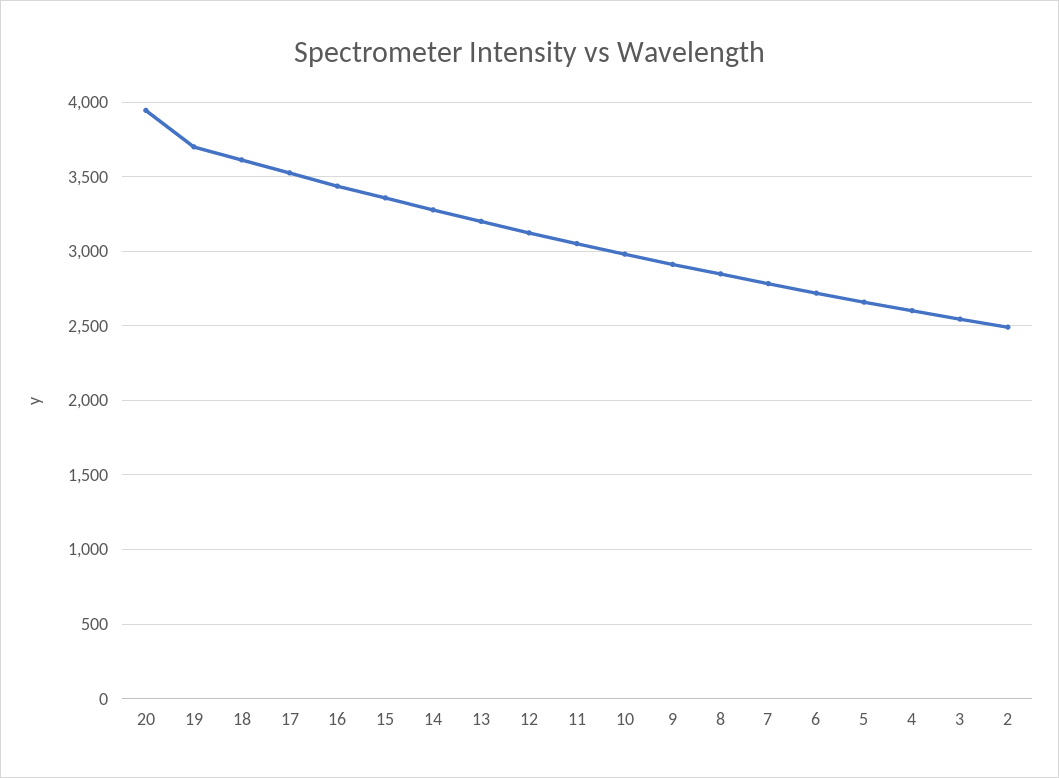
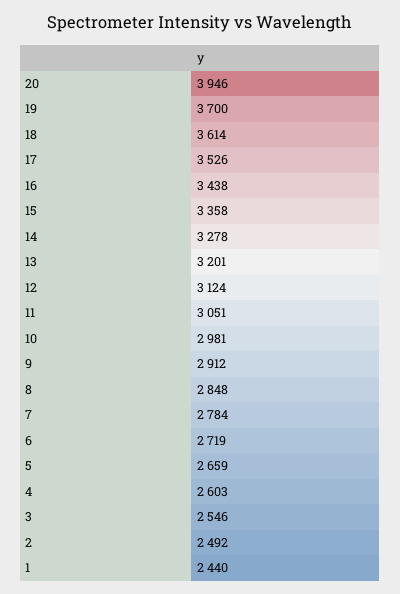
  {
    "20": 3946,
    "19": 3700,
    "18": 3614,
    "17": 3526,
    "16": 3438,
    "15": 3358,
    "14": 3278,
    "13": 3201,
    "12": 3124,
    "11": 3051,
    "10": 2981,
    "9": 2912,
    "8": 2848,
    "7": 2784,
    "6": 2719,
    "5": 2659,
    "4": 2603,
    "3": 2546,
-   "2": 2492
+   "2": 2492,
+   "1": 2440
  }

